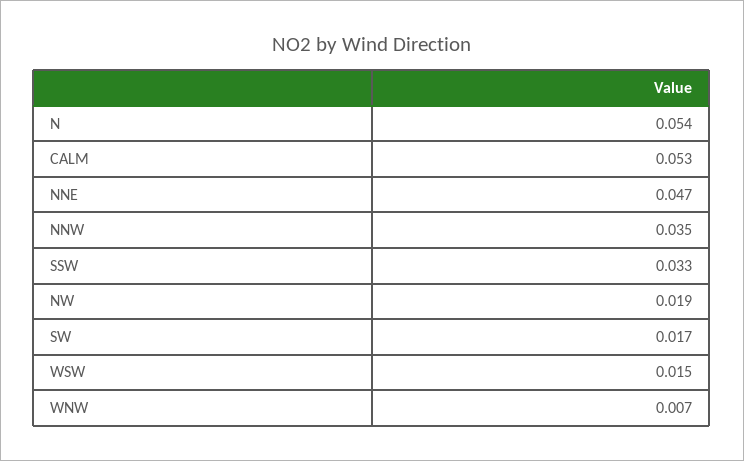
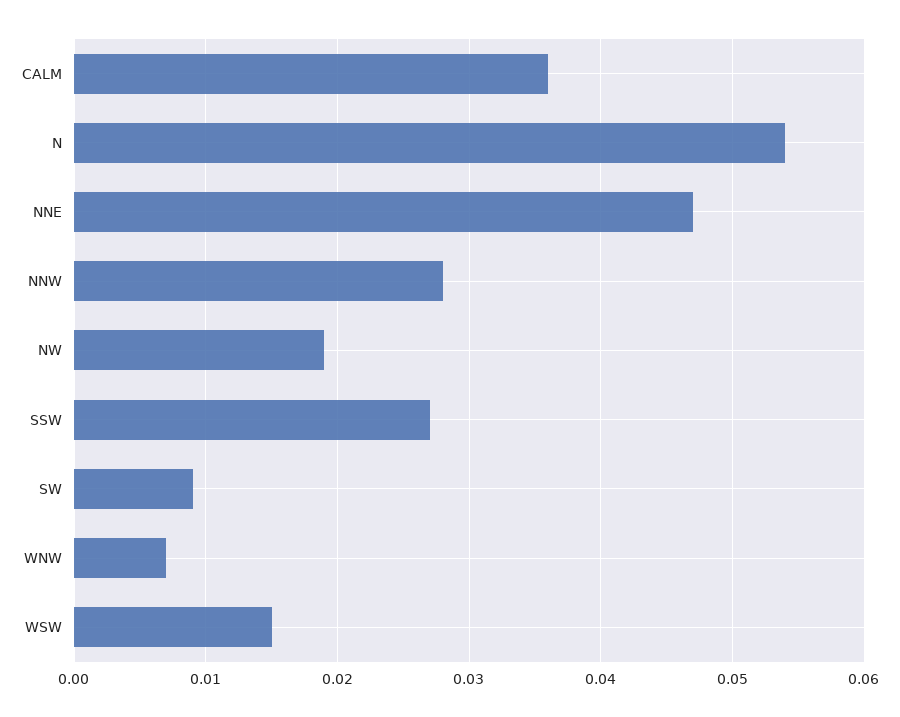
  {
    "N": 0.054,
-   "CALM": 0.053,
+   "CALM": 0.036,
    "NNE": 0.047,
-   "NNW": 0.035,
+   "NNW": 0.028,
-   "SSW": 0.033,
+   "SSW": 0.027,
    "NW": 0.019,
-   "SW": 0.017,
+   "SW": 0.009,
    "WSW": 0.015,
    "WNW": 0.007
  }

